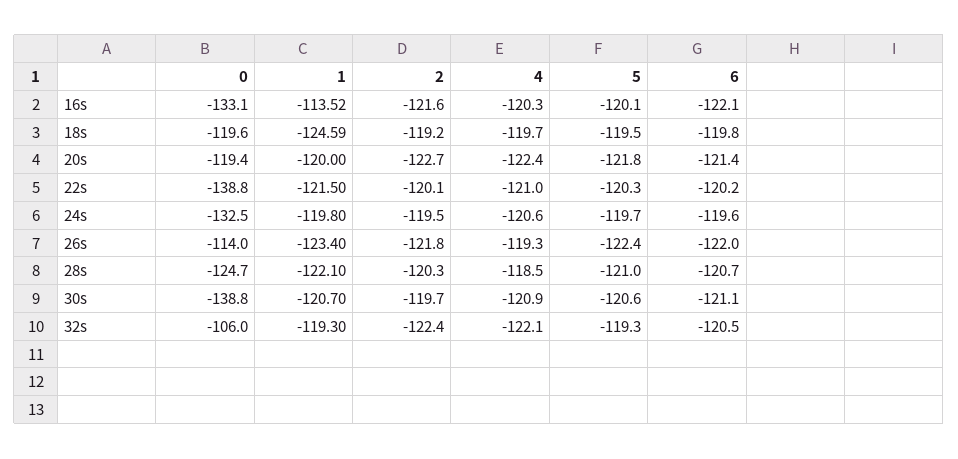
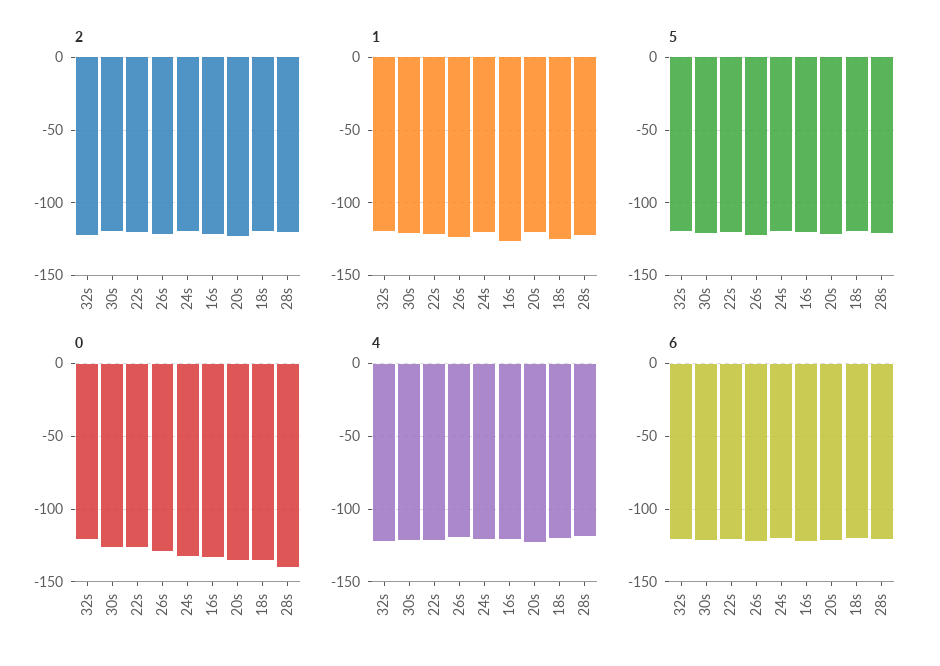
  {
    "0": {
      "16s": -133.1,
-     "18s": -119.6,
+     "18s": -135,
-     "20s": -119.4,
+     "20s": -135,
-     "22s": -138.8,
+     "22s": -125,
      "24s": -132.5,
-     "26s": -114,
+     "26s": -130,
-     "28s": -124.7,
+     "28s": -140,
-     "30s": -138.8,
+     "30s": -125,
-     "32s": -106
+     "32s": -120
    },
    "1": {
-     "16s": -113.52,
+     "16s": -125,
      "18s": -124.59,
      "20s": -120,
      "22s": -121.5,
      "24s": -119.8,
      "26s": -123.4,
      "28s": -122.1,
      "30s": -120.7,
      "32s": -119.3
    },
    "2": {
      "16s": -121.6,
      "18s": -119.2,
      "20s": -122.7,
      "22s": -120.1,
      "24s": -119.5,
      "26s": -121.8,
      "28s": -120.3,
      "30s": -119.7,
      "32s": -122.4
    },
    "4": {
      "16s": -120.3,
      "18s": -119.7,
      "20s": -122.4,
      "22s": -121,
      "24s": -120.6,
      "26s": -119.3,
      "28s": -118.5,
      "30s": -120.9,
      "32s": -122.1
    },
    "5": {
      "16s": -120.1,
      "18s": -119.5,
      "20s": -121.8,
      "22s": -120.3,
      "24s": -119.7,
      "26s": -122.4,
      "28s": -121,
      "30s": -120.6,
      "32s": -119.3
    },
    "6": {
      "16s": -122.1,
      "18s": -119.8,
      "20s": -121.4,
      "22s": -120.2,
      "24s": -119.6,
      "26s": -122,
      "28s": -120.7,
      "30s": -121.1,
      "32s": -120.5
    }
  }

